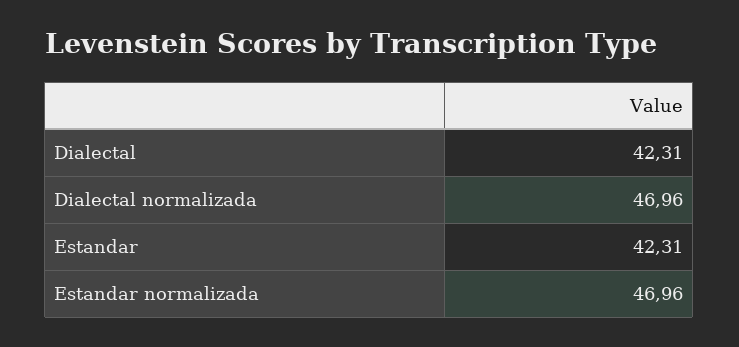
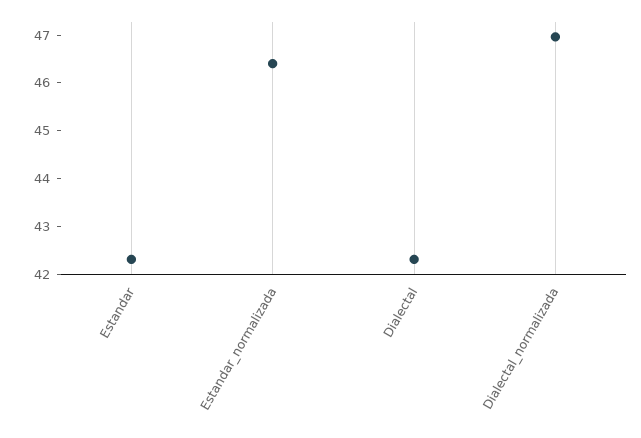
  {
    "Dialectal": 42.31,
    "Dialectal normalizada": 46.96,
    "Estandar": 42.31,
-   "Estandar normalizada": 46.96
+   "Estandar normalizada": 46.4
  }

